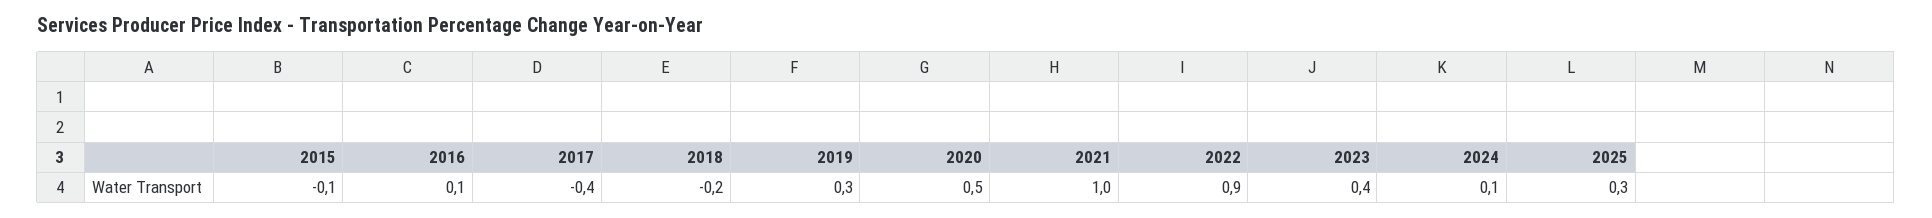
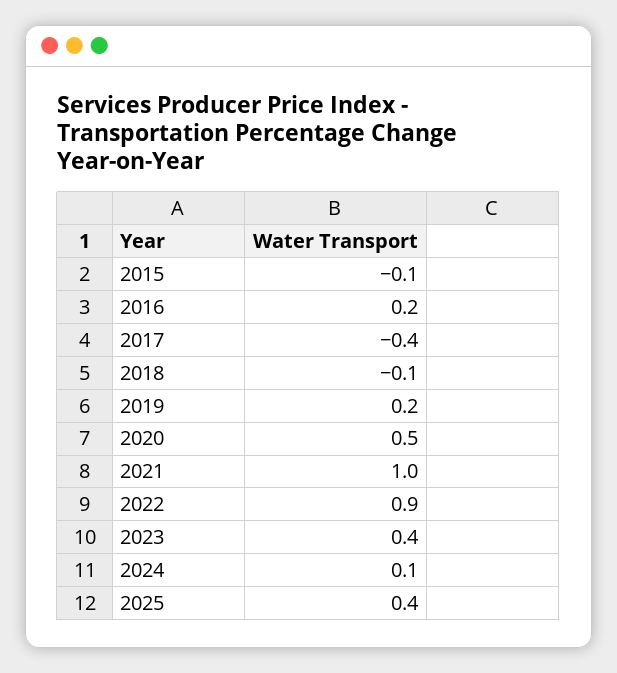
  {
    "2015": -0.1,
-   "2016": 0.1,
+   "2016": 0.2,
    "2017": -0.4,
-   "2018": -0.2,
+   "2018": -0.1,
-   "2019": 0.3,
+   "2019": 0.2,
    "2020": 0.5,
    "2021": 1,
    "2022": 0.9,
    "2023": 0.4,
    "2024": 0.1,
-   "2025": 0.3
+   "2025": 0.4
  }

